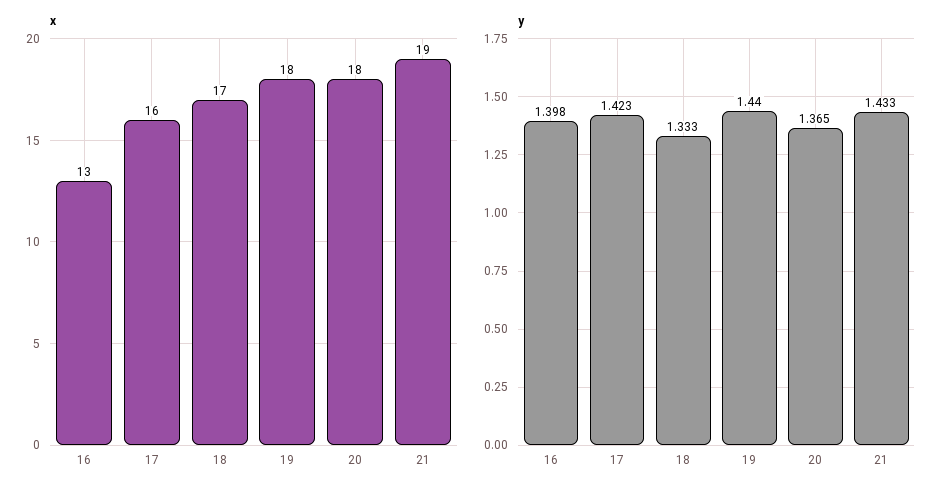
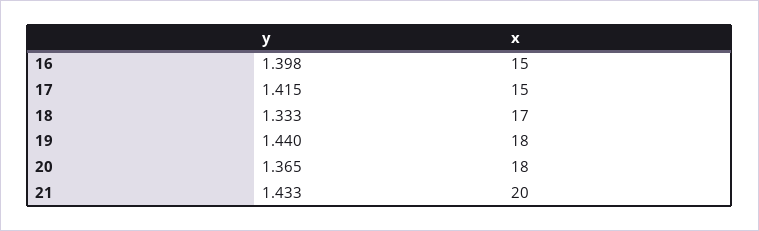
  {
    "x": {
-     "16": 13,
+     "16": 15,
-     "17": 16,
+     "17": 15,
      "18": 17,
      "19": 18,
      "20": 18,
-     "21": 19
+     "21": 20
    },
    "y": {
      "16": 1.398,
-     "17": 1.423,
+     "17": 1.415,
      "18": 1.333,
      "19": 1.44,
      "20": 1.365,
      "21": 1.433
    }
  }

